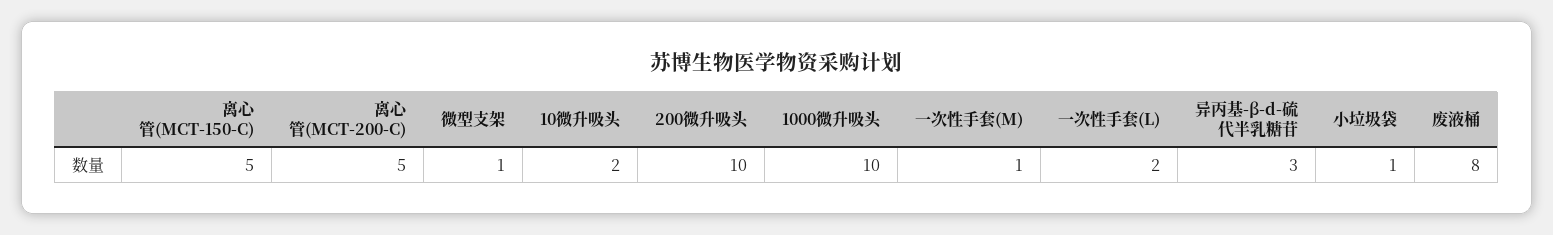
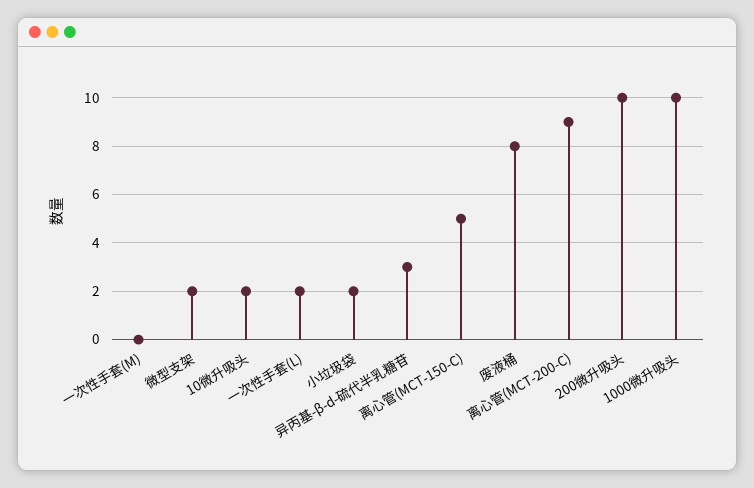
  {
    "离心管(MCT-150-C)": 5,
-   "离心管(MCT-200-C)": 5,
+   "离心管(MCT-200-C)": 9,
-   "微型支架": 1,
+   "微型支架": 2,
    "10微升吸头": 2,
    "200微升吸头": 10,
    "1000微升吸头": 10,
-   "一次性手套(M)": 1,
+   "一次性手套(M)": 0,
    "一次性手套(L)": 2,
    "异丙基-β-d-硫代半乳糖苷": 3,
-   "小垃圾袋": 1,
+   "小垃圾袋": 2,
    "废液桶": 8
  }

